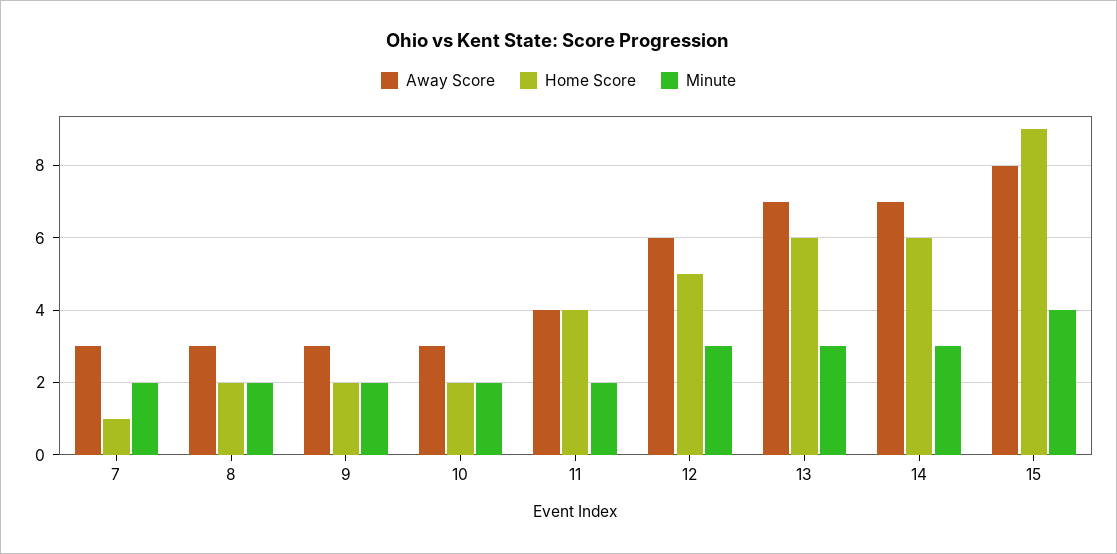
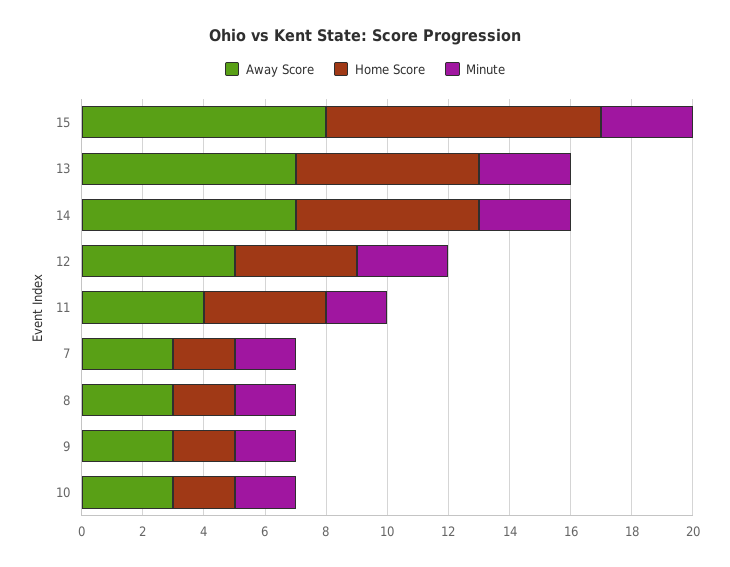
  {
    "Away Score": {
      "7": 3,
      "8": 3,
      "9": 3,
      "10": 3,
      "11": 4,
-     "12": 6,
+     "12": 5,
      "13": 7,
      "14": 7,
      "15": 8
    },
    "Home Score": {
-     "7": 1,
+     "7": 2,
      "8": 2,
      "9": 2,
      "10": 2,
      "11": 4,
-     "12": 5,
+     "12": 4,
      "13": 6,
      "14": 6,
      "15": 9
    },
    "Minute": {
      "7": 2,
      "8": 2,
      "9": 2,
      "10": 2,
      "11": 2,
      "12": 3,
      "13": 3,
      "14": 3,
-     "15": 4
+     "15": 3
    }
  }

